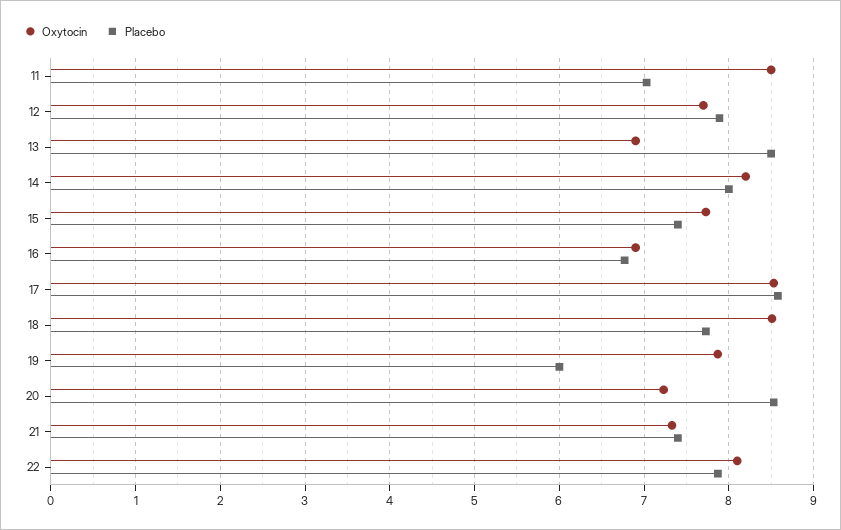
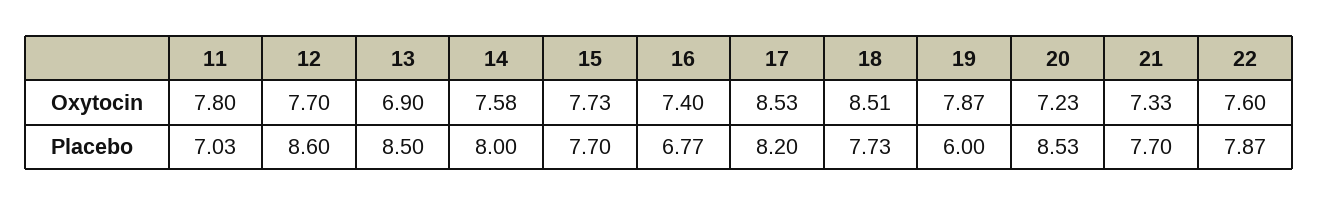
  {
    "Oxytocin": {
-     "11": 8.5,
+     "11": 7.8,
      "12": 7.7,
      "13": 6.9,
-     "14": 8.2,
+     "14": 7.58,
      "15": 7.73,
-     "16": 6.9,
+     "16": 7.4,
      "17": 8.53,
      "18": 8.51,
      "19": 7.87,
      "20": 7.23,
      "21": 7.33,
-     "22": 8.1
+     "22": 7.6
    },
    "Placebo": {
      "11": 7.03,
-     "12": 7.9,
+     "12": 8.6,
      "13": 8.5,
      "14": 8,
-     "15": 7.4,
+     "15": 7.7,
      "16": 6.77,
-     "17": 8.6,
+     "17": 8.2,
      "18": 7.73,
      "19": 6,
      "20": 8.53,
-     "21": 7.4,
+     "21": 7.7,
      "22": 7.87
    }
  }

